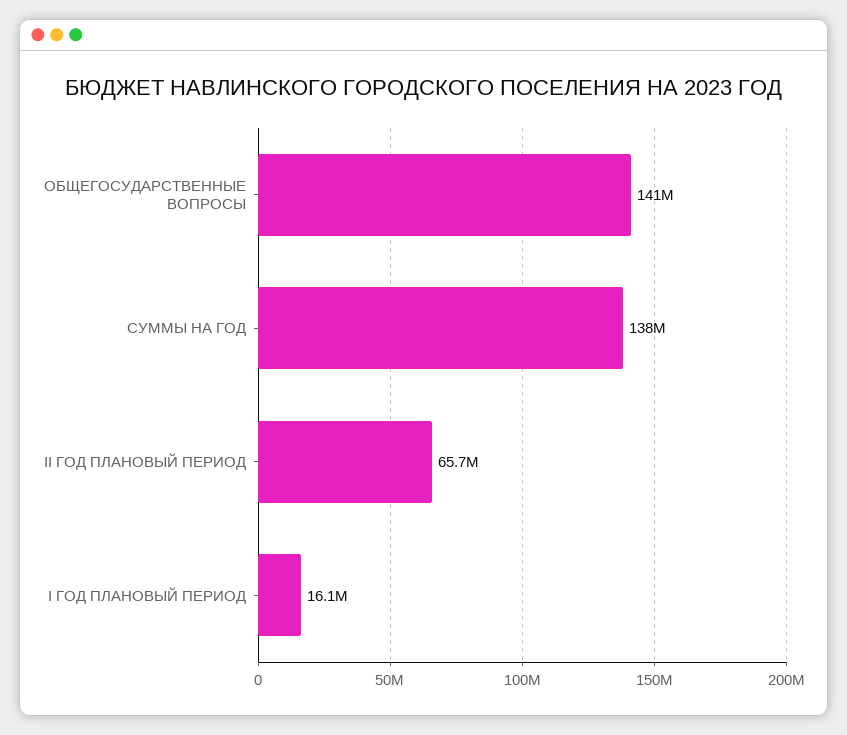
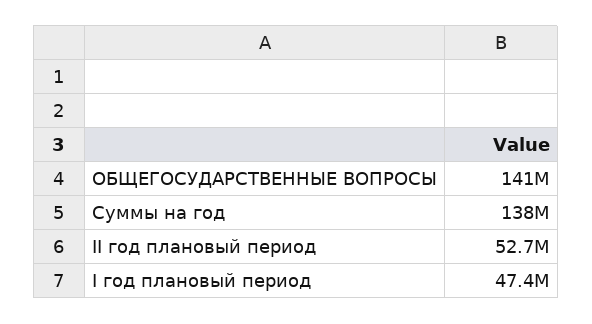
  {
    "ОБЩЕГОСУДАРСТВЕННЫЕ ВОПРОСЫ": 141000000,
    "СУММЫ НА ГОД": 138000000,
-   "II ГОД ПЛАНОВЫЙ ПЕРИОД": 65700000,
+   "II ГОД ПЛАНОВЫЙ ПЕРИОД": 52700000,
-   "I ГОД ПЛАНОВЫЙ ПЕРИОД": 16100000
+   "I ГОД ПЛАНОВЫЙ ПЕРИОД": 47400000
  }

